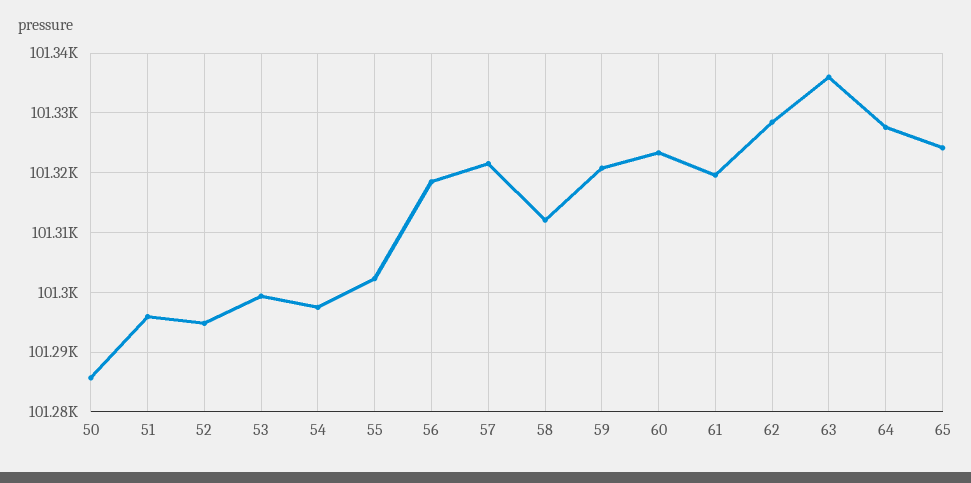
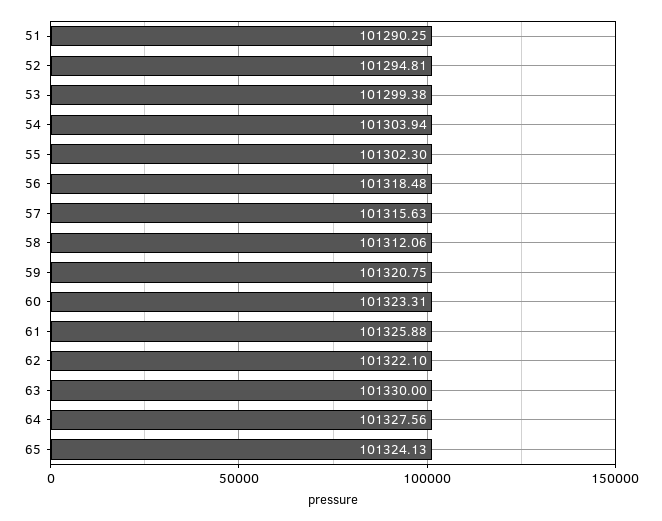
  {
-   "50": 101286,
-   "51": 101296,
+   "51": 101290.25,
    "52": 101294.81,
    "53": 101299.38,
-   "54": 101298,
+   "54": 101303.94,
    "55": 101302.3,
    "56": 101318.48,
-   "57": 101322,
+   "57": 101315.63,
    "58": 101312.06,
    "59": 101320.75,
    "60": 101323.31,
-   "61": 101320,
+   "61": 101325.88,
-   "62": 101328,
+   "62": 101322.1,
-   "63": 101336,
+   "63": 101330,
    "64": 101327.56,
    "65": 101324.13
  }

